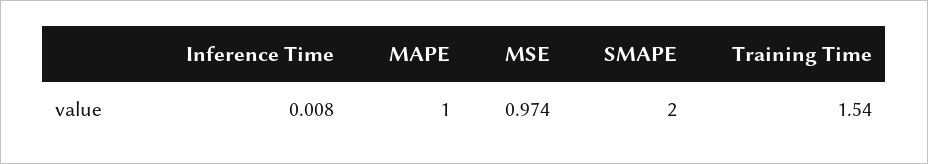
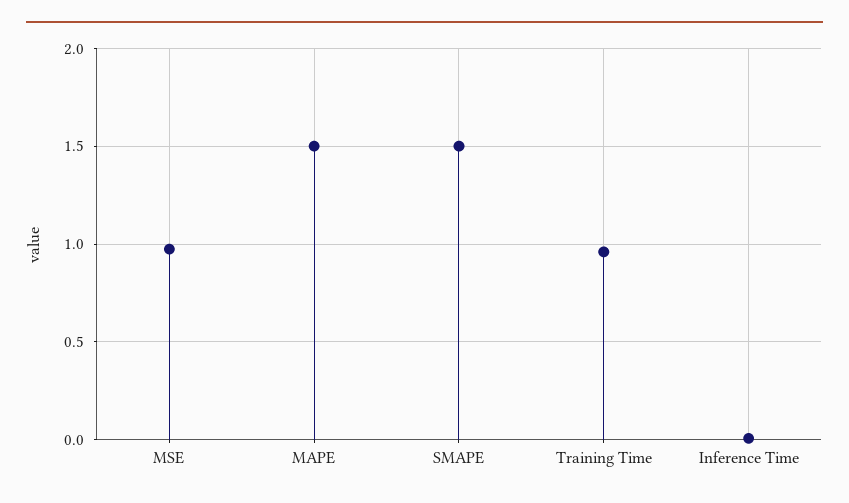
  {
    "Inference Time": 0.008,
-   "MAPE": 1,
+   "MAPE": 1.5,
    "MSE": 0.974,
-   "SMAPE": 2,
+   "SMAPE": 1.5,
-   "Training Time": 1.54
+   "Training Time": 0.95
  }

